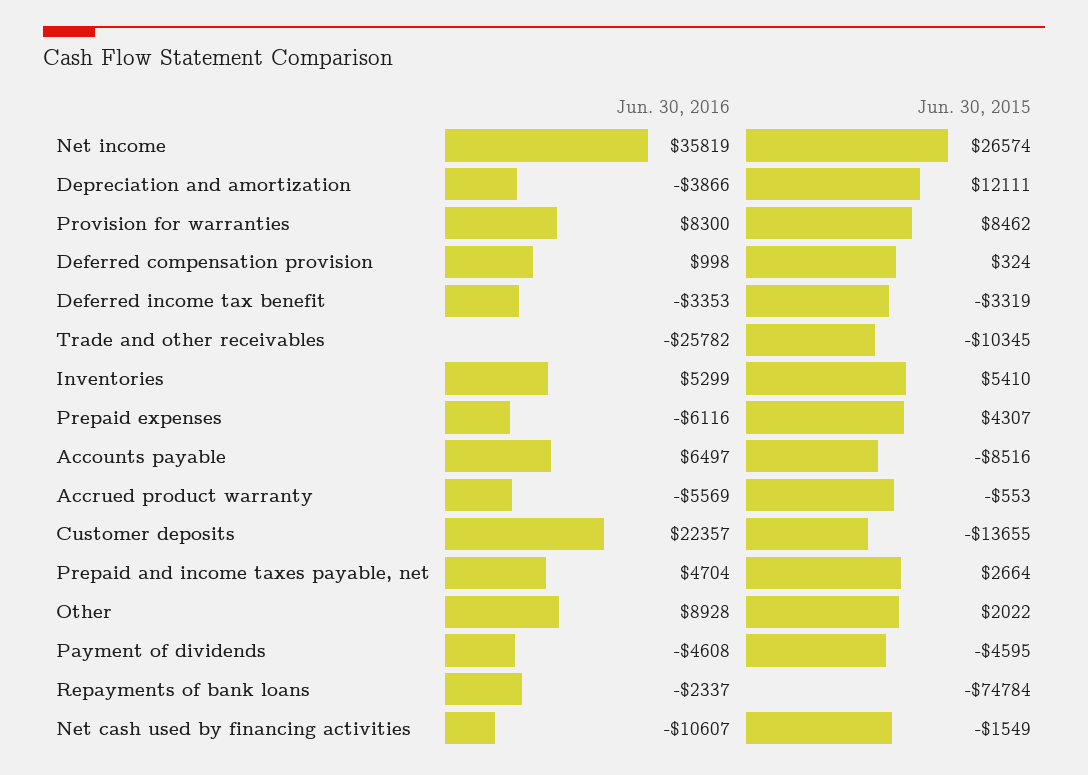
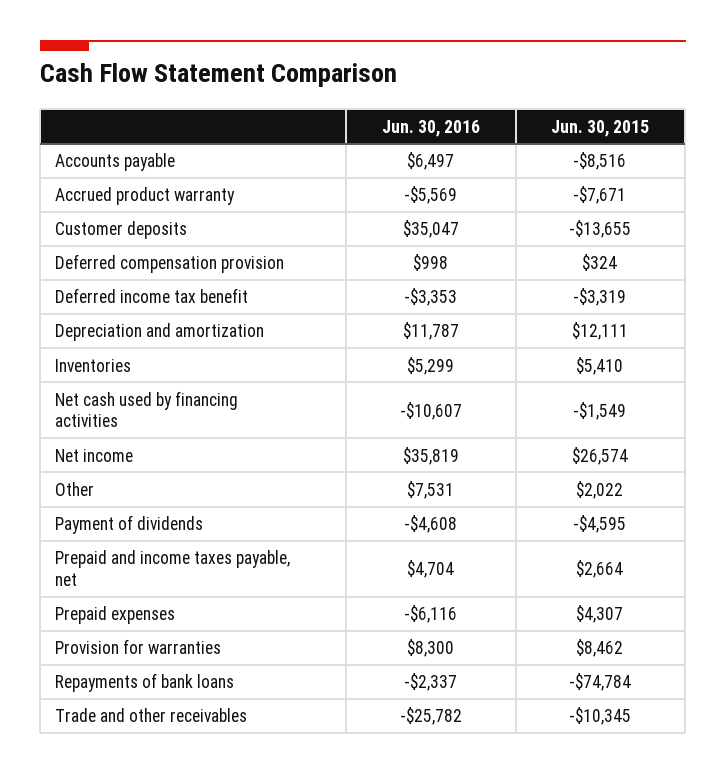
  {
    "Jun. 30, 2016": {
      "Net income": 35819,
-     "Depreciation and amortization": -3866,
+     "Depreciation and amortization": 11787,
      "Provision for warranties": 8300,
      "Deferred compensation provision": 998,
      "Deferred income tax benefit": -3353,
      "Trade and other receivables": -25782,
      "Inventories": 5299,
      "Prepaid expenses": -6116,
      "Accounts payable": 6497,
      "Accrued product warranty": -5569,
-     "Customer deposits": 22357,
+     "Customer deposits": 35047,
      "Prepaid and income taxes payable, net": 4704,
-     "Other": 8928,
+     "Other": 7531,
      "Payment of dividends": -4608,
      "Repayments of bank loans": -2337,
      "Net cash used by financing activities": -10607
    },
    "Jun. 30, 2015": {
      "Net income": 26574,
      "Depreciation and amortization": 12111,
      "Provision for warranties": 8462,
      "Deferred compensation provision": 324,
      "Deferred income tax benefit": -3319,
      "Trade and other receivables": -10345,
      "Inventories": 5410,
      "Prepaid expenses": 4307,
      "Accounts payable": -8516,
-     "Accrued product warranty": -553,
+     "Accrued product warranty": -7671,
      "Customer deposits": -13655,
      "Prepaid and income taxes payable, net": 2664,
      "Other": 2022,
      "Payment of dividends": -4595,
      "Repayments of bank loans": -74784,
      "Net cash used by financing activities": -1549
    }
  }

